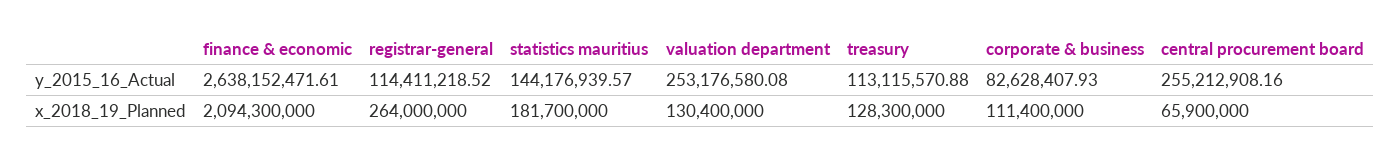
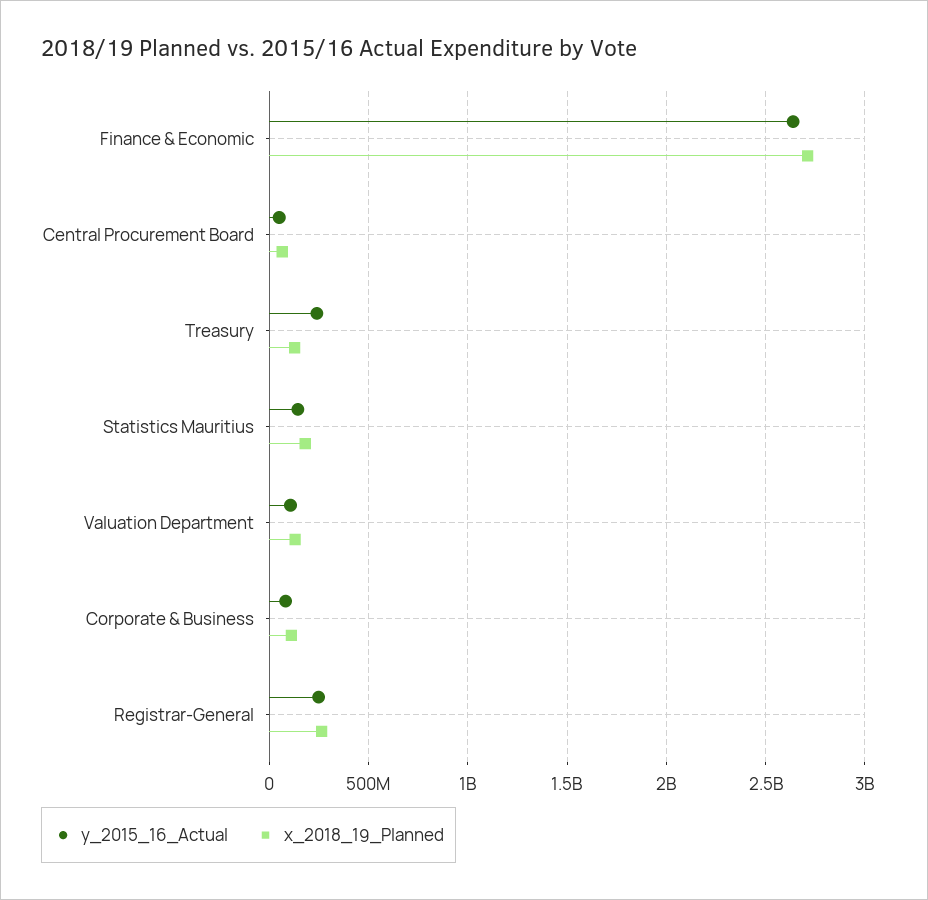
  {
    "y_2015_16_Actual": {
      "finance & economic": 2638152471.61,
-     "registrar-general": 114411218.52,
+     "registrar-general": 250000000,
      "statistics mauritius": 144176939.57,
-     "valuation department": 253176580.08,
+     "valuation department": 100000000,
-     "treasury": 113115570.88,
+     "treasury": 250000000,
      "corporate & business": 82628407.93,
-     "central procurement board": 255212908.16
+     "central procurement board": 50000000
    },
    "x_2018_19_Planned": {
-     "finance & economic": 2094300000,
+     "finance & economic": 2700000000,
      "registrar-general": 264000000,
      "statistics mauritius": 181700000,
      "valuation department": 130400000,
      "treasury": 128300000,
      "corporate & business": 111400000,
      "central procurement board": 65900000
    }
  }

